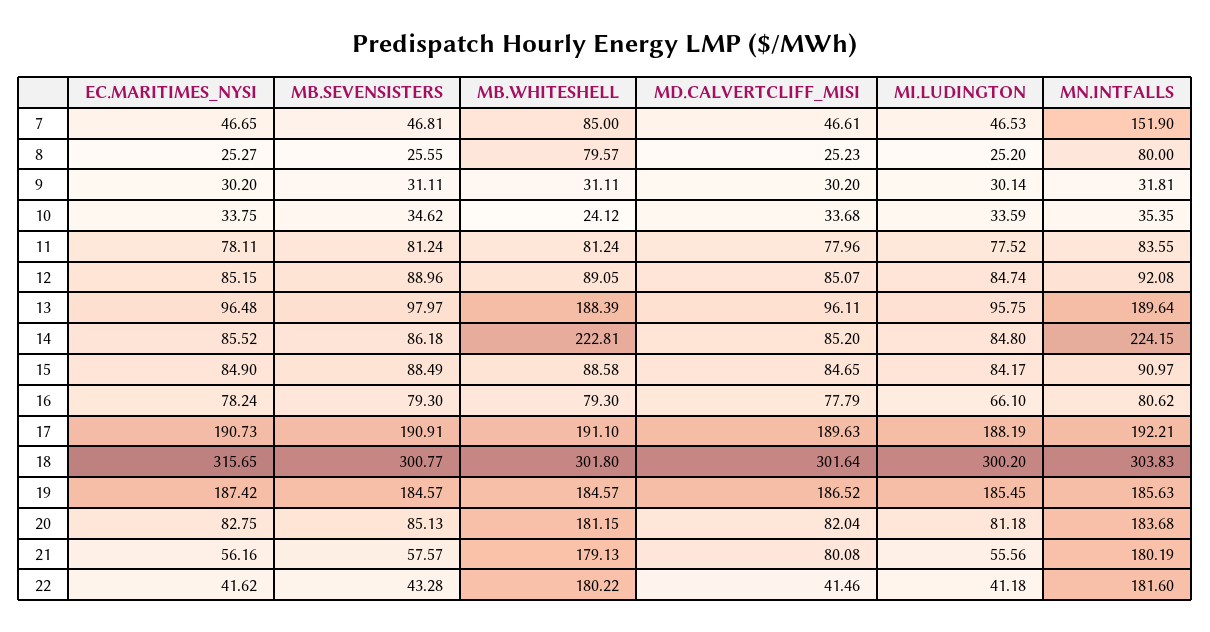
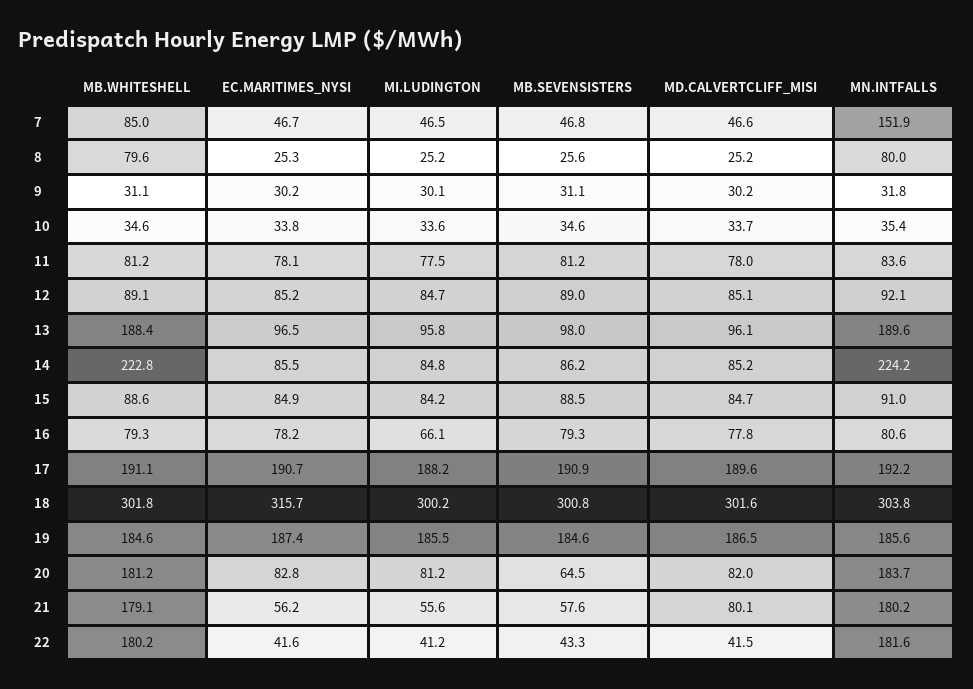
  {
    "EC.MARITIMES_NYSI": {
      "7": 46.65,
      "8": 25.27,
      "9": 30.2,
      "10": 33.75,
      "11": 78.11,
      "12": 85.15,
      "13": 96.48,
      "14": 85.52,
      "15": 84.9,
      "16": 78.24,
      "17": 190.73,
      "18": 315.65,
      "19": 187.42,
      "20": 82.75,
      "21": 56.16,
      "22": 41.62
    },
    "MB.SEVENSISTERS": {
      "7": 46.81,
      "8": 25.55,
      "9": 31.11,
      "10": 34.62,
      "11": 81.24,
      "12": 88.96,
      "13": 97.97,
      "14": 86.18,
      "15": 88.49,
      "16": 79.3,
      "17": 190.91,
      "18": 300.77,
      "19": 184.57,
-     "20": 85.13,
+     "20": 64.5,
      "21": 57.57,
      "22": 43.28
    },
    "MB.WHITESHELL": {
      "7": 85,
      "8": 79.57,
      "9": 31.11,
-     "10": 24.12,
+     "10": 34.6,
      "11": 81.24,
      "12": 89.05,
      "13": 188.39,
      "14": 222.81,
      "15": 88.58,
      "16": 79.3,
      "17": 191.1,
      "18": 301.8,
      "19": 184.57,
      "20": 181.15,
      "21": 179.13,
      "22": 180.22
    },
    "MD.CALVERTCLIFF_MISI": {
      "7": 46.61,
      "8": 25.23,
      "9": 30.2,
      "10": 33.68,
      "11": 77.96,
      "12": 85.07,
      "13": 96.11,
      "14": 85.2,
      "15": 84.65,
      "16": 77.79,
      "17": 189.63,
      "18": 301.64,
      "19": 186.52,
      "20": 82.04,
      "21": 80.08,
      "22": 41.46
    },
    "MI.LUDINGTON": {
      "7": 46.53,
      "8": 25.2,
      "9": 30.14,
      "10": 33.59,
      "11": 77.52,
      "12": 84.74,
      "13": 95.75,
      "14": 84.8,
      "15": 84.17,
      "16": 66.1,
      "17": 188.19,
      "18": 300.2,
      "19": 185.45,
      "20": 81.18,
      "21": 55.56,
      "22": 41.18
    },
    "MN.INTFALLS": {
      "7": 151.9,
      "8": 80,
      "9": 31.81,
      "10": 35.35,
      "11": 83.55,
      "12": 92.08,
      "13": 189.64,
      "14": 224.15,
      "15": 90.97,
      "16": 80.62,
      "17": 192.21,
      "18": 303.83,
      "19": 185.63,
      "20": 183.68,
      "21": 180.19,
      "22": 181.6
    }
  }

